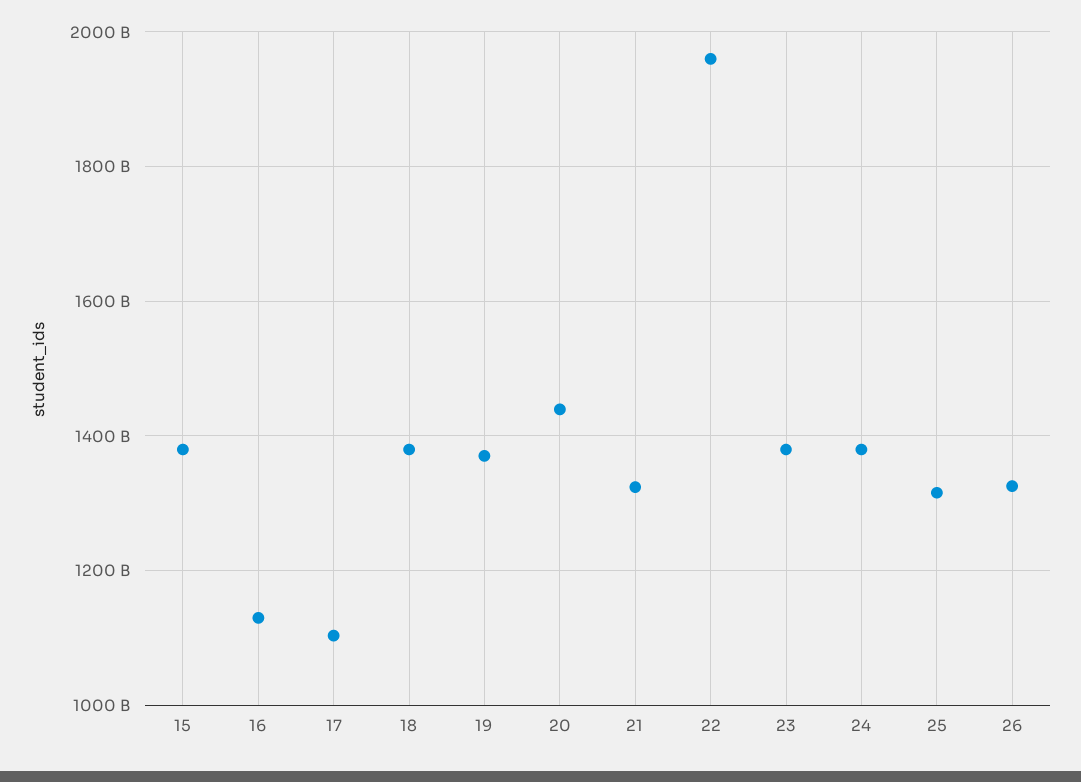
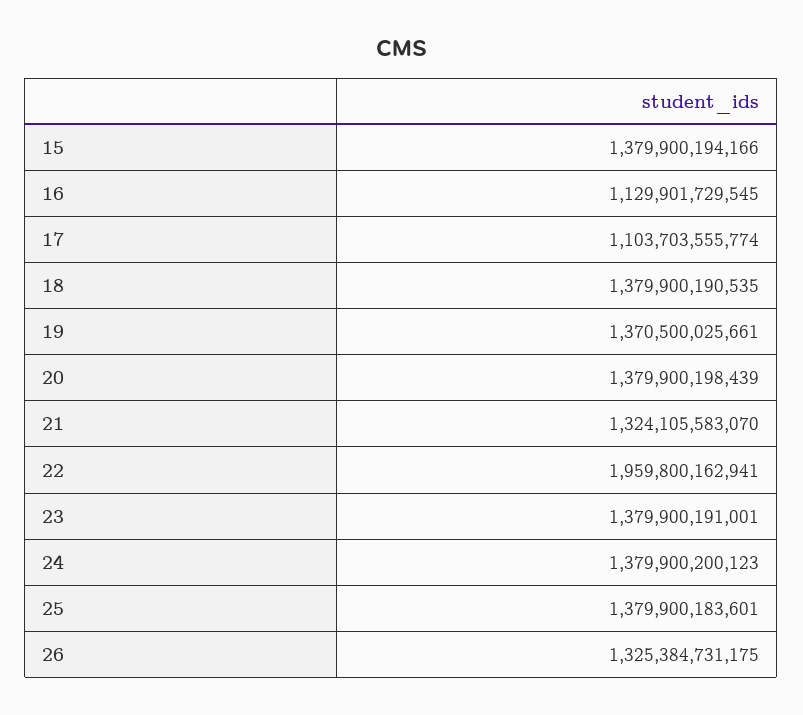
  {
    "15": 1379900194166,
    "16": 1129901729545,
    "17": 1103703555774,
    "18": 1379900190535,
    "19": 1370500025661,
-   "20": 1440000000000,
+   "20": 1379900198439,
    "21": 1324105583070,
    "22": 1959800162941,
    "23": 1379900191001,
    "24": 1379900200123,
-   "25": 1320000000000,
+   "25": 1379900183601,
    "26": 1325384731175
  }

